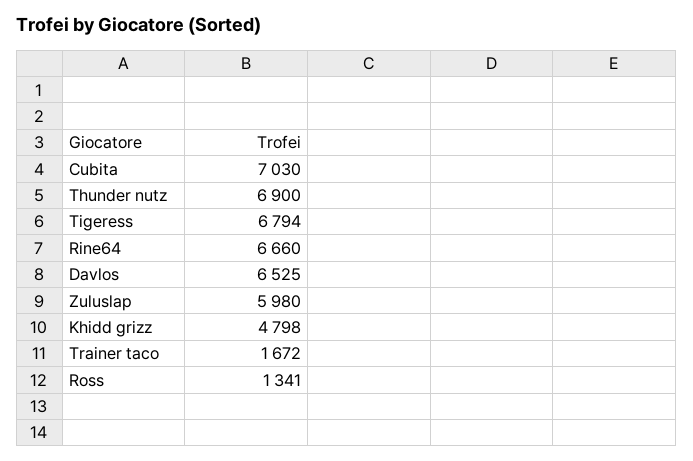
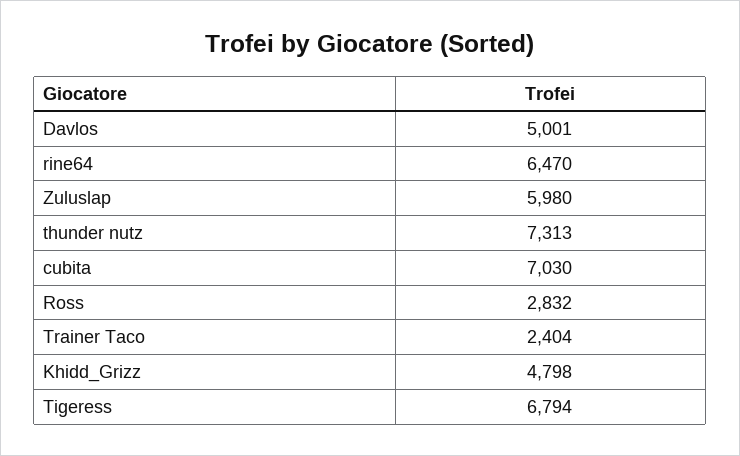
  {
    "Cubita": 7030,
-   "Thunder nutz": 6900,
+   "Thunder nutz": 7313,
    "Tigeress": 6794,
-   "Rine64": 6660,
+   "Rine64": 6470,
-   "Davlos": 6525,
+   "Davlos": 5001,
    "Zuluslap": 5980,
    "Khidd grizz": 4798,
-   "Trainer taco": 1672,
+   "Trainer taco": 2404,
-   "Ross": 1341
+   "Ross": 2832
  }

